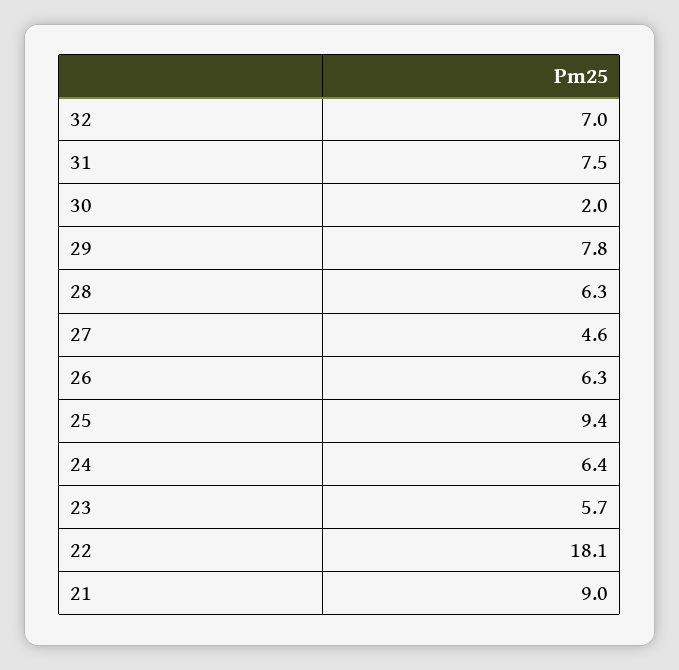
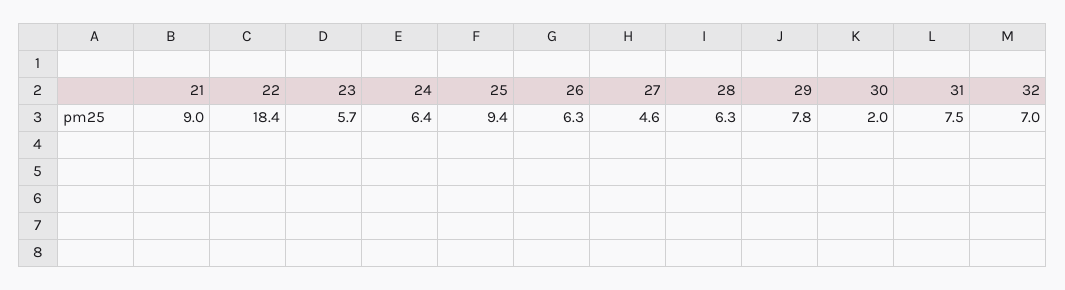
  {
    "32": 7,
    "31": 7.5,
    "30": 2,
    "29": 7.8,
    "28": 6.3,
    "27": 4.6,
    "26": 6.3,
    "25": 9.4,
    "24": 6.4,
    "23": 5.7,
-   "22": 18.1,
+   "22": 18.4,
    "21": 9
  }

